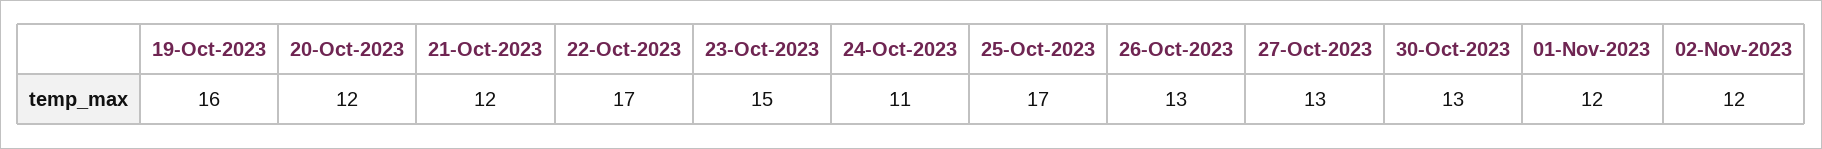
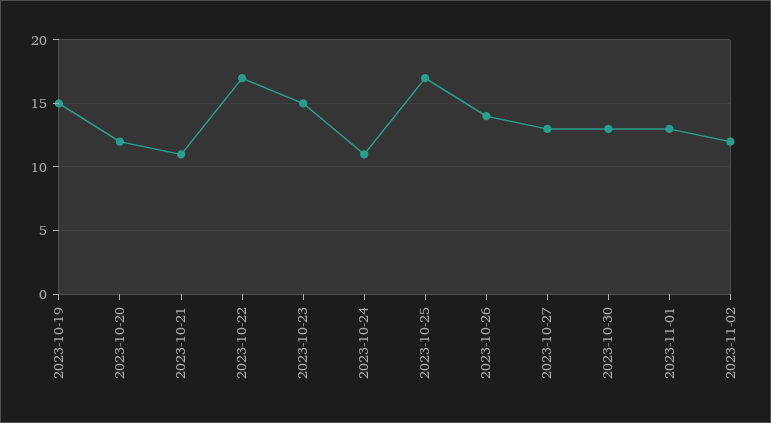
  {
-   "19-Oct-2023": 16,
+   "19-Oct-2023": 15,
    "20-Oct-2023": 12,
-   "21-Oct-2023": 12,
+   "21-Oct-2023": 11,
    "22-Oct-2023": 17,
    "23-Oct-2023": 15,
    "24-Oct-2023": 11,
    "25-Oct-2023": 17,
-   "26-Oct-2023": 13,
+   "26-Oct-2023": 14,
    "27-Oct-2023": 13,
    "30-Oct-2023": 13,
-   "01-Nov-2023": 12,
+   "01-Nov-2023": 13,
    "02-Nov-2023": 12
  }

